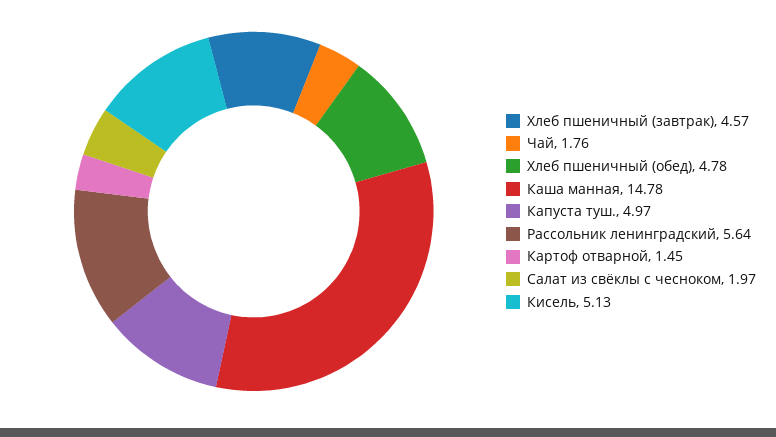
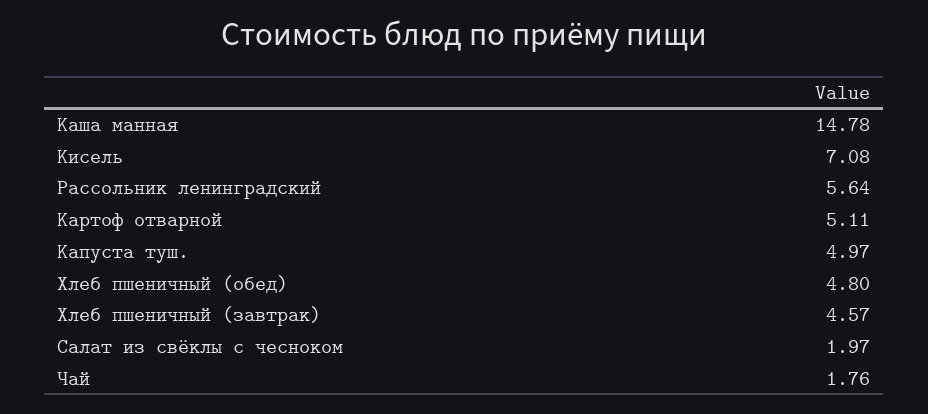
  {
    "Хлеб пшеничный (завтрак)": 4.57,
    "Чай": 1.76,
-   "Хлеб пшеничный (обед)": 4.78,
+   "Хлеб пшеничный (обед)": 4.8,
    "Каша манная": 14.78,
    "Капуста туш.": 4.97,
    "Рассольник ленинградский": 5.64,
-   "Картоф отварной": 1.45,
+   "Картоф отварной": 5.11,
    "Салат из свёклы с чесноком": 1.97,
-   "Кисель": 5.13
+   "Кисель": 7.08
  }

